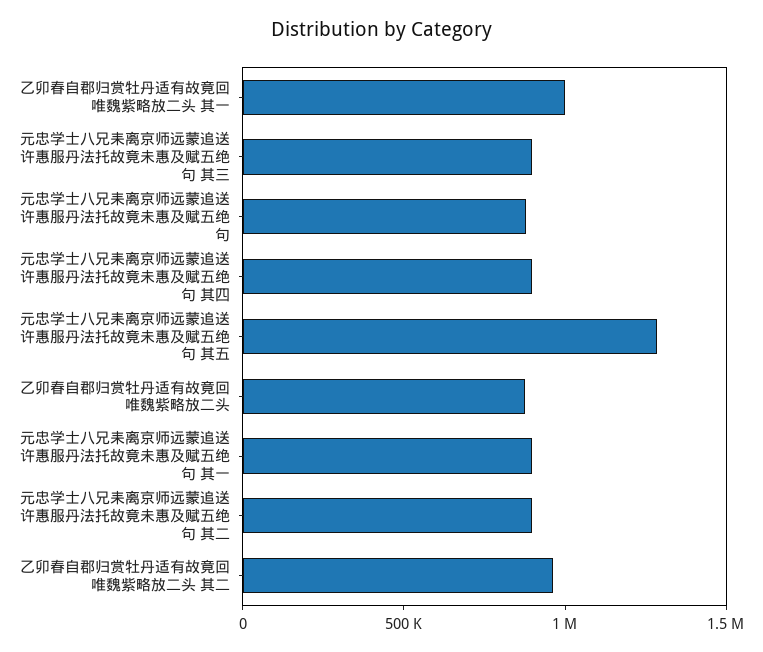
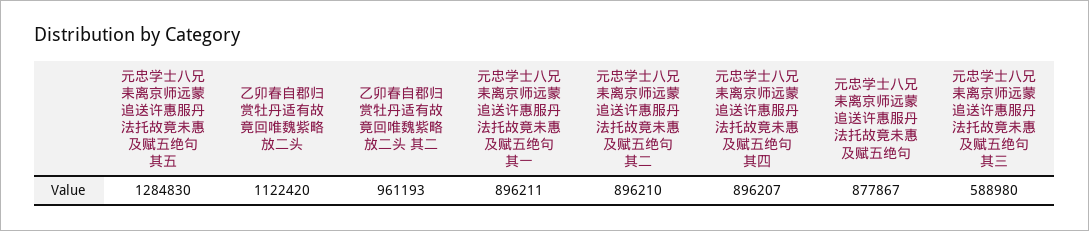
  {
-   "乙卯春自郡归赏牡丹适有故竟回唯魏紫略放二头 其一": 1000000,
-   "元忠学士八兄耒离京师远蒙追送许惠服丹法托故竟未惠及赋五绝句 其三": 900000,
+   "元忠学士八兄耒离京师远蒙追送许惠服丹法托故竟未惠及赋五绝句 其三": 588980,
    "元忠学士八兄耒离京师远蒙追送许惠服丹法托故竟未惠及赋五绝句": 877867,
    "元忠学士八兄耒离京师远蒙追送许惠服丹法托故竟未惠及赋五绝句 其四": 896207,
    "元忠学士八兄耒离京师远蒙追送许惠服丹法托故竟未惠及赋五绝句 其五": 1284830,
-   "乙卯春自郡归赏牡丹适有故竟回唯魏紫略放二头": 900000,
+   "乙卯春自郡归赏牡丹适有故竟回唯魏紫略放二头": 1122420,
    "元忠学士八兄耒离京师远蒙追送许惠服丹法托故竟未惠及赋五绝句 其一": 896211,
    "元忠学士八兄耒离京师远蒙追送许惠服丹法托故竟未惠及赋五绝句 其二": 896210,
    "乙卯春自郡归赏牡丹适有故竟回唯魏紫略放二头 其二": 961193
  }

